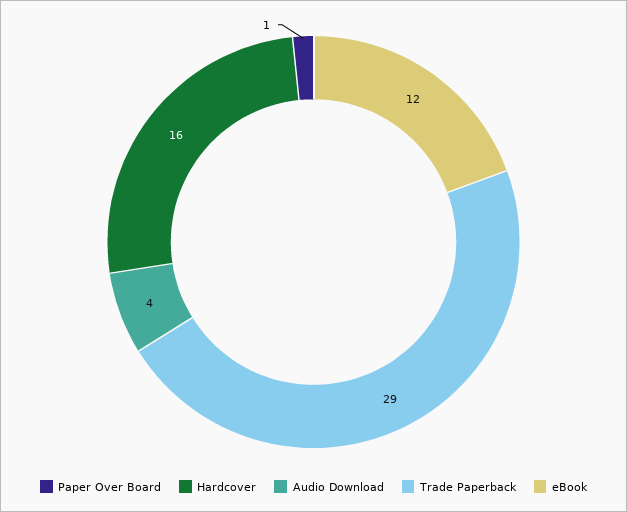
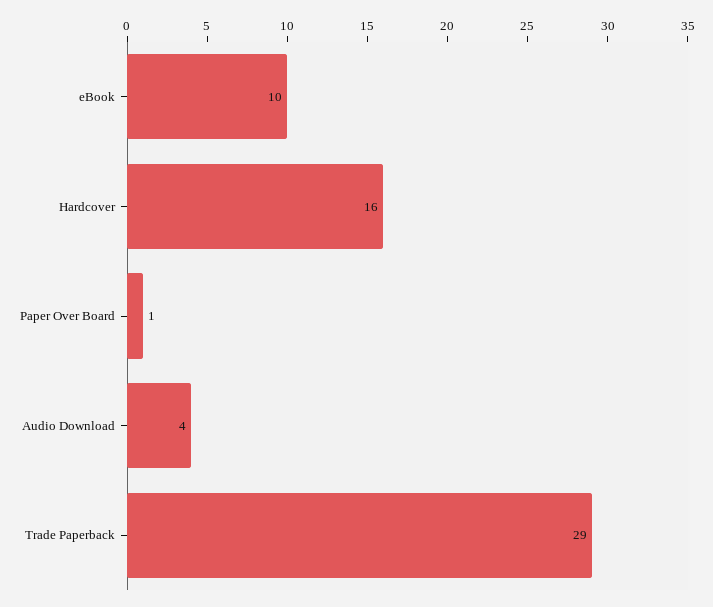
  {
    "Paper Over Board": 1,
    "Hardcover": 16,
    "Audio Download": 4,
    "Trade Paperback": 29,
-   "eBook": 12
+   "eBook": 10
  }

